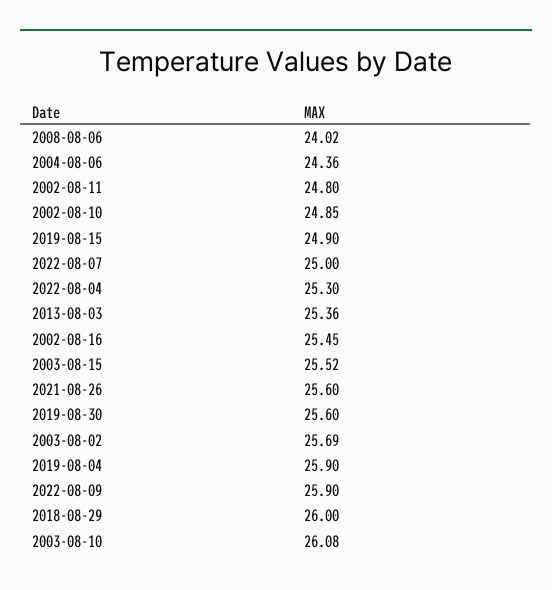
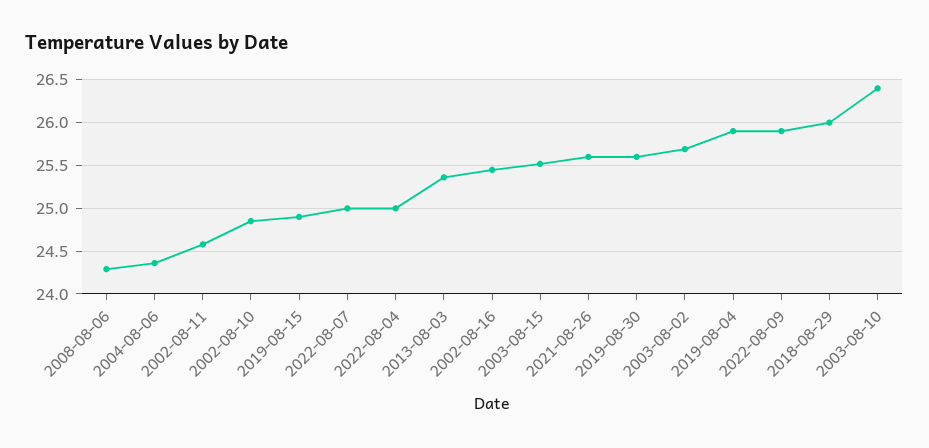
  {
-   "2008-08-06": 24.02,
+   "2008-08-06": 24.3,
    "2004-08-06": 24.36,
-   "2002-08-11": 24.8,
+   "2002-08-11": 24.6,
    "2002-08-10": 24.85,
    "2019-08-15": 24.9,
    "2022-08-07": 25,
-   "2022-08-04": 25.3,
+   "2022-08-04": 25,
    "2013-08-03": 25.36,
    "2002-08-16": 25.45,
    "2003-08-15": 25.52,
    "2021-08-26": 25.6,
    "2019-08-30": 25.6,
    "2003-08-02": 25.69,
    "2019-08-04": 25.9,
    "2022-08-09": 25.9,
    "2018-08-29": 26,
-   "2003-08-10": 26.08
+   "2003-08-10": 26.4
  }

